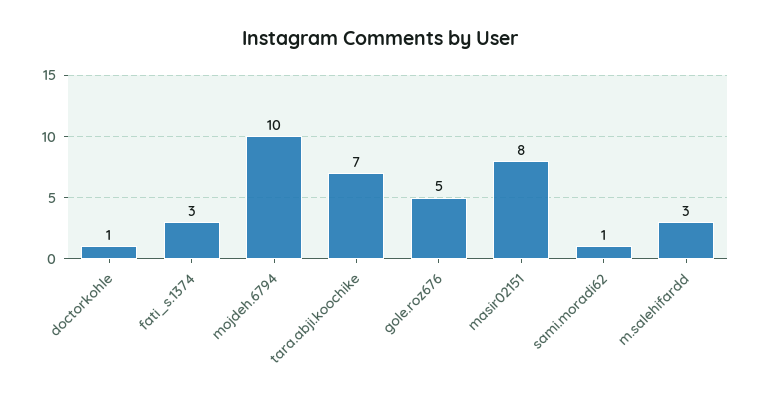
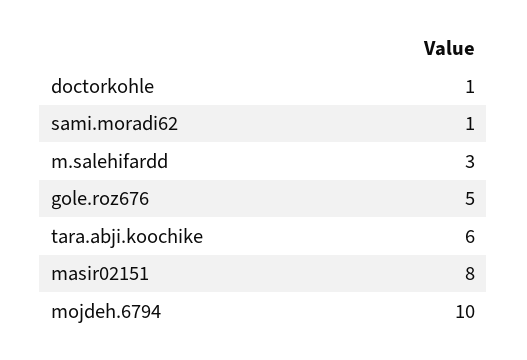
  {
    "doctorkohle": 1,
-   "fati_s.1374": 3,
    "mojdeh.6794": 10,
-   "tara.abji.koochike": 7,
+   "tara.abji.koochike": 6,
    "gole.roz676": 5,
    "masir02151": 8,
    "sami.moradi62": 1,
    "m.salehifardd": 3
  }

